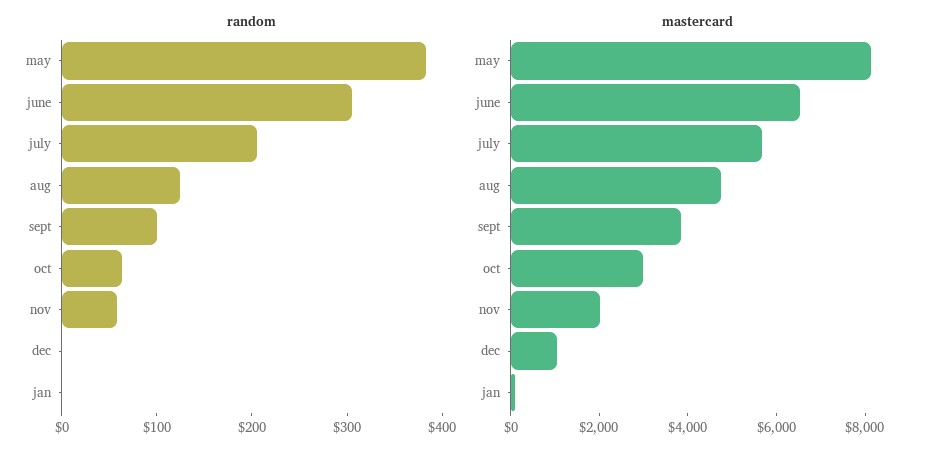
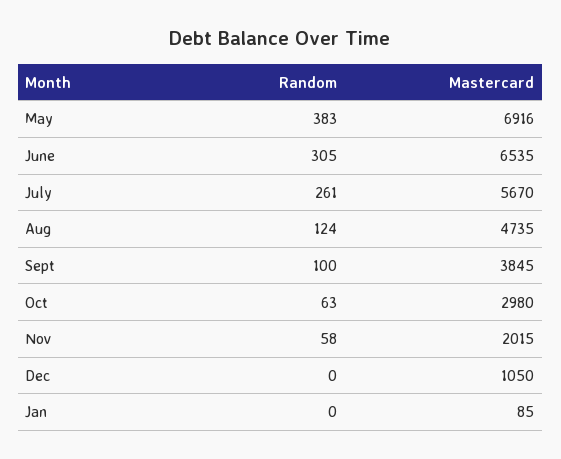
  {
    "random": {
      "may": 383,
      "june": 305,
-     "july": 200,
+     "july": 261,
      "aug": 124,
      "sept": 100,
      "oct": 63,
      "nov": 58,
      "dec": 0,
      "jan": 0
    },
    "mastercard": {
-     "may": 8000,
+     "may": 6916,
      "june": 6535,
      "july": 5670,
      "aug": 4735,
      "sept": 3845,
      "oct": 2980,
      "nov": 2015,
      "dec": 1050,
      "jan": 85
    }
  }

